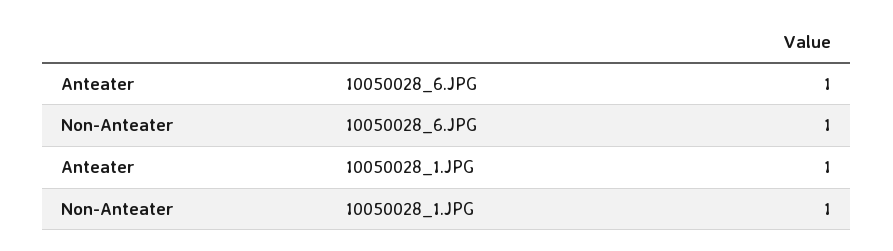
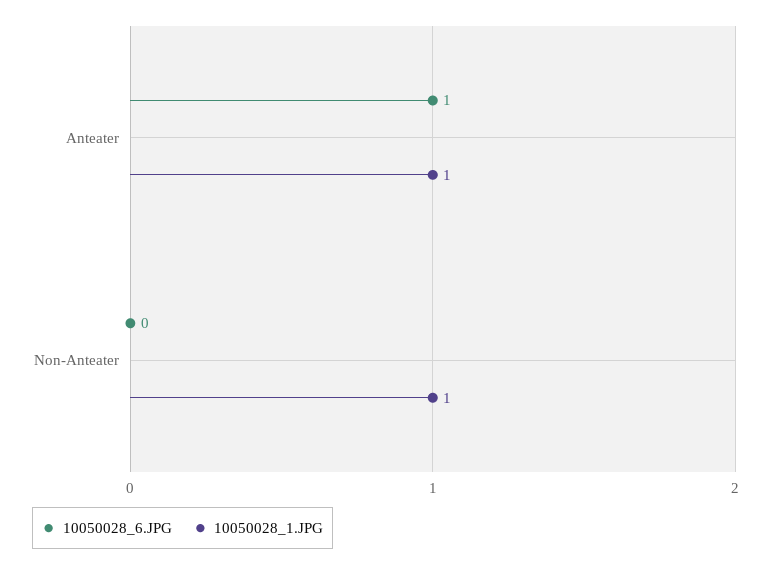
  {
    "10050028_6.JPG": {
      "Anteater": 1,
-     "Non-Anteater": 1
+     "Non-Anteater": 0
    },
    "10050028_1.JPG": {
      "Anteater": 1,
      "Non-Anteater": 1
    }
  }

